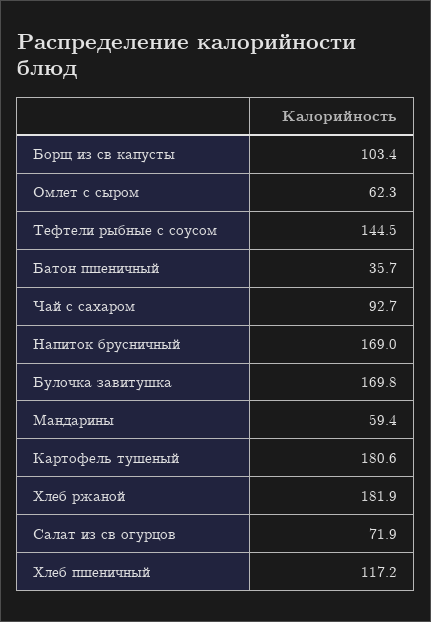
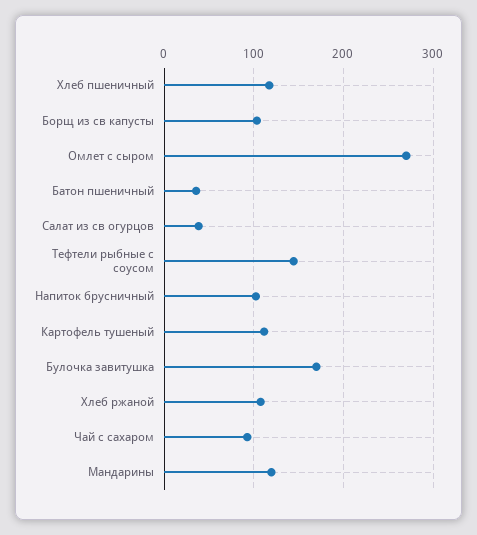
  {
    "Борщ из св капусты": 103.4,
-   "Омлет с сыром": 62.3,
+   "Омлет с сыром": 270,
    "Тефтели рыбные с соусом": 144.5,
    "Батон пшеничный": 35.7,
    "Чай с сахаром": 92.7,
-   "Напиток брусничный": 169,
+   "Напиток брусничный": 100,
    "Булочка завитушка": 169.8,
-   "Мандарины": 59.4,
+   "Мандарины": 120,
-   "Картофель тушеный": 180.6,
+   "Картофель тушеный": 110,
-   "Хлеб ржаной": 181.9,
+   "Хлеб ржаной": 110,
-   "Салат из св огурцов": 71.9,
+   "Салат из св огурцов": 40,
    "Хлеб пшеничный": 117.2
  }

